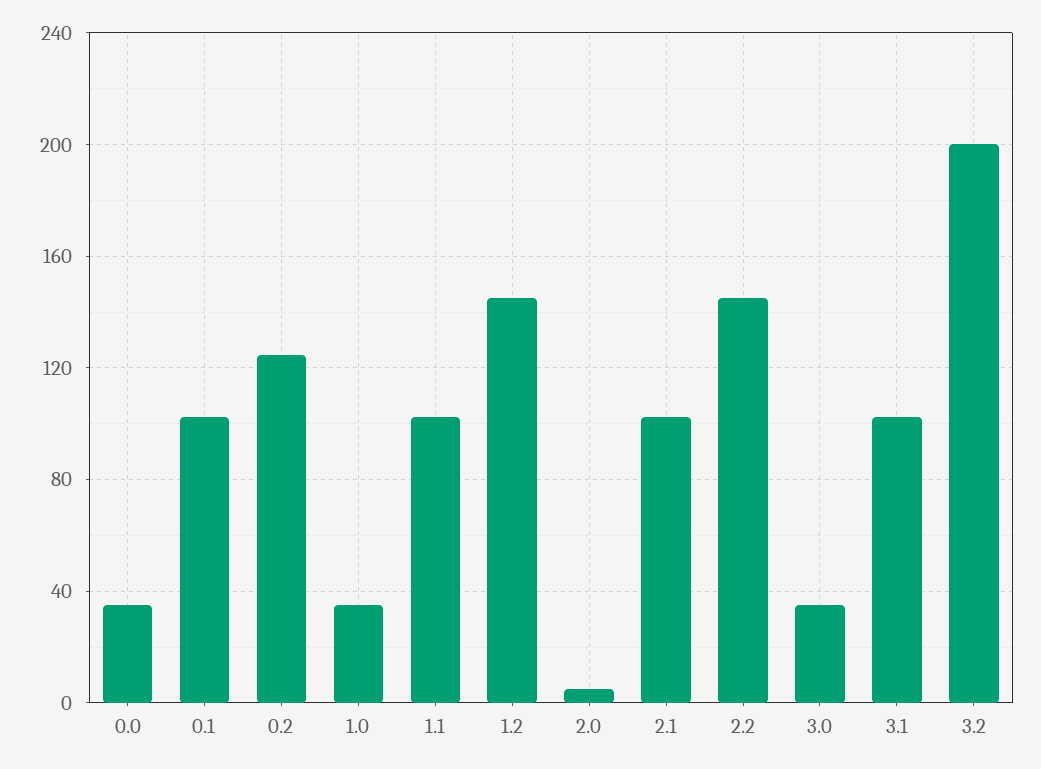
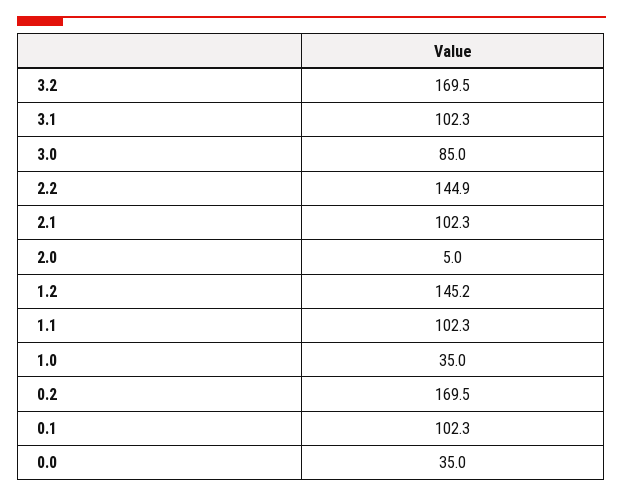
  {
    "0.0": 35,
    "0.1": 102.3,
-   "0.2": 125,
+   "0.2": 169.5,
    "1.0": 35,
    "1.1": 102.3,
    "1.2": 145.2,
    "2.0": 5,
    "2.1": 102.3,
    "2.2": 144.9,
-   "3.0": 35,
+   "3.0": 85,
    "3.1": 102.3,
-   "3.2": 200
+   "3.2": 169.5
  }

